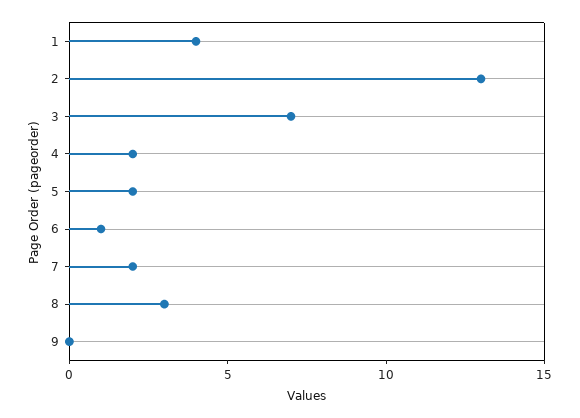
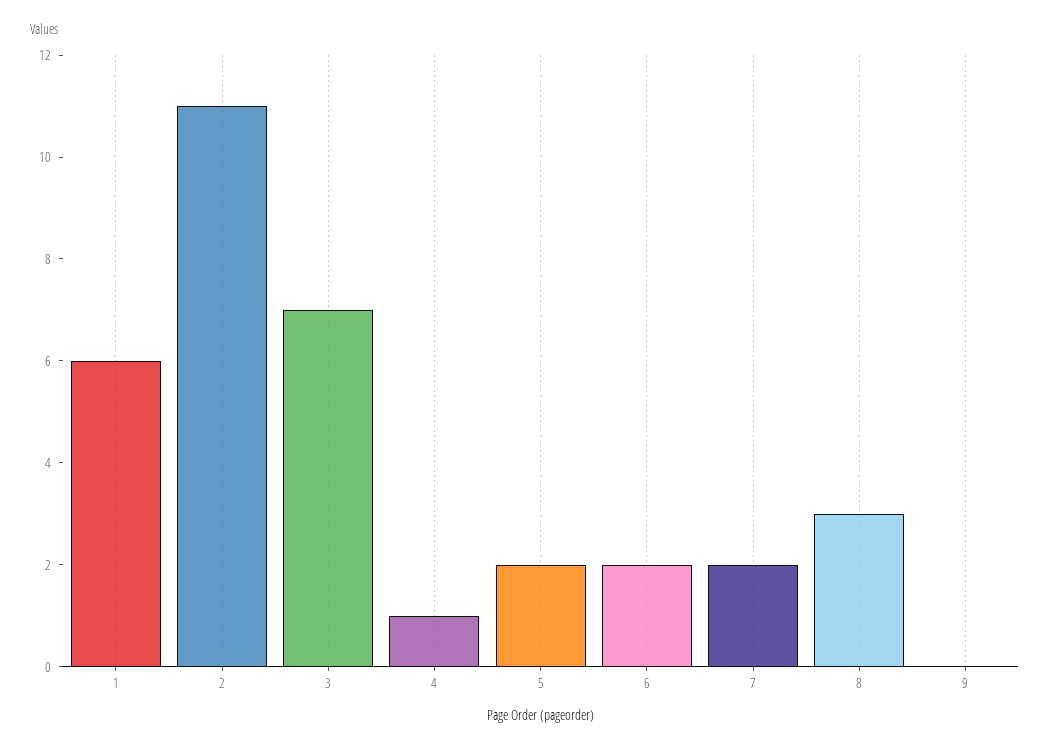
  {
-   "1": 4,
+   "1": 6,
-   "2": 13,
+   "2": 11,
    "3": 7,
-   "4": 2,
+   "4": 1,
    "5": 2,
-   "6": 1,
+   "6": 2,
    "7": 2,
    "8": 3,
    "9": 0
  }

